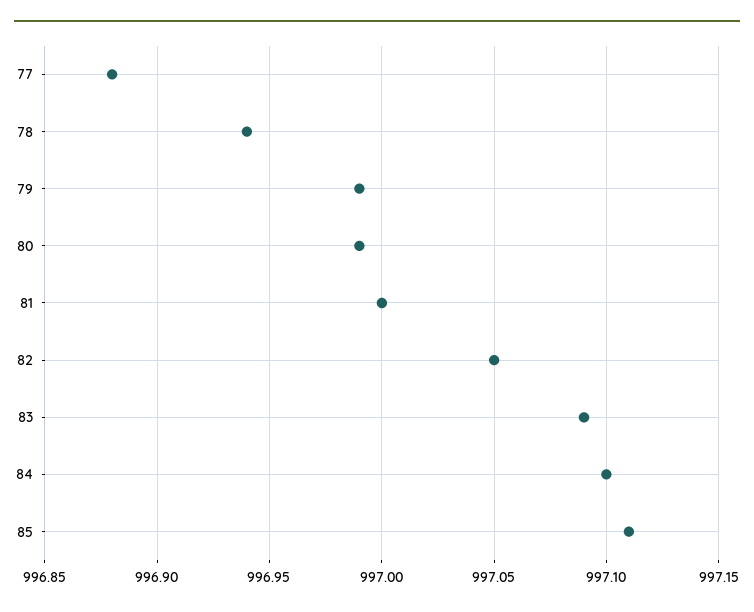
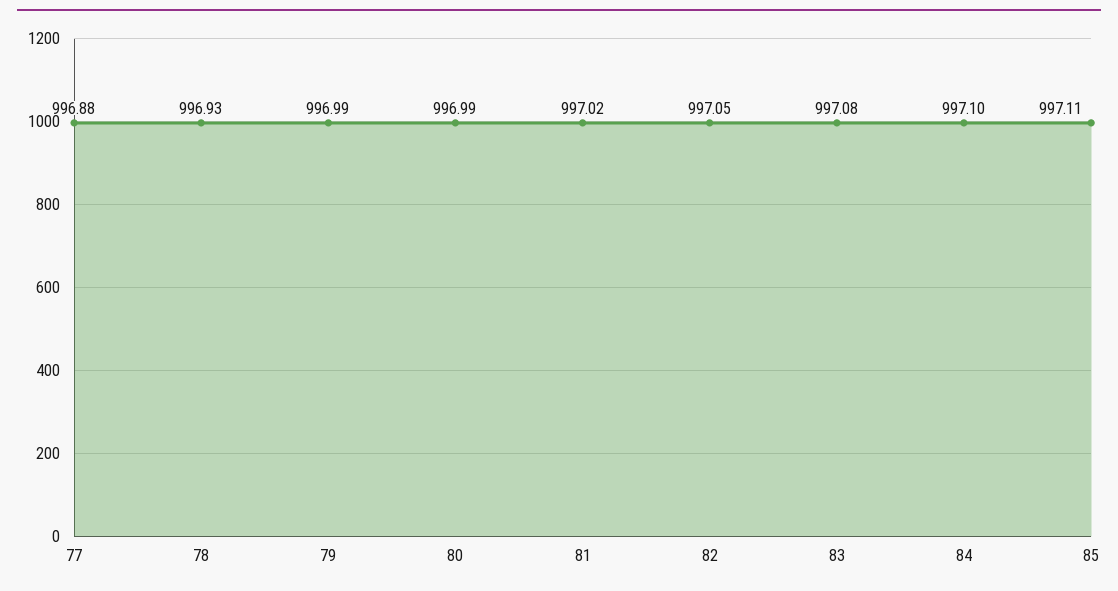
  {
    "77": 996.88,
-   "78": 996.94,
+   "78": 996.93,
    "79": 996.99,
    "80": 996.99,
-   "81": 997,
+   "81": 997.02,
    "82": 997.05,
-   "83": 997.09,
+   "83": 997.08,
    "84": 997.1,
    "85": 997.11
  }

